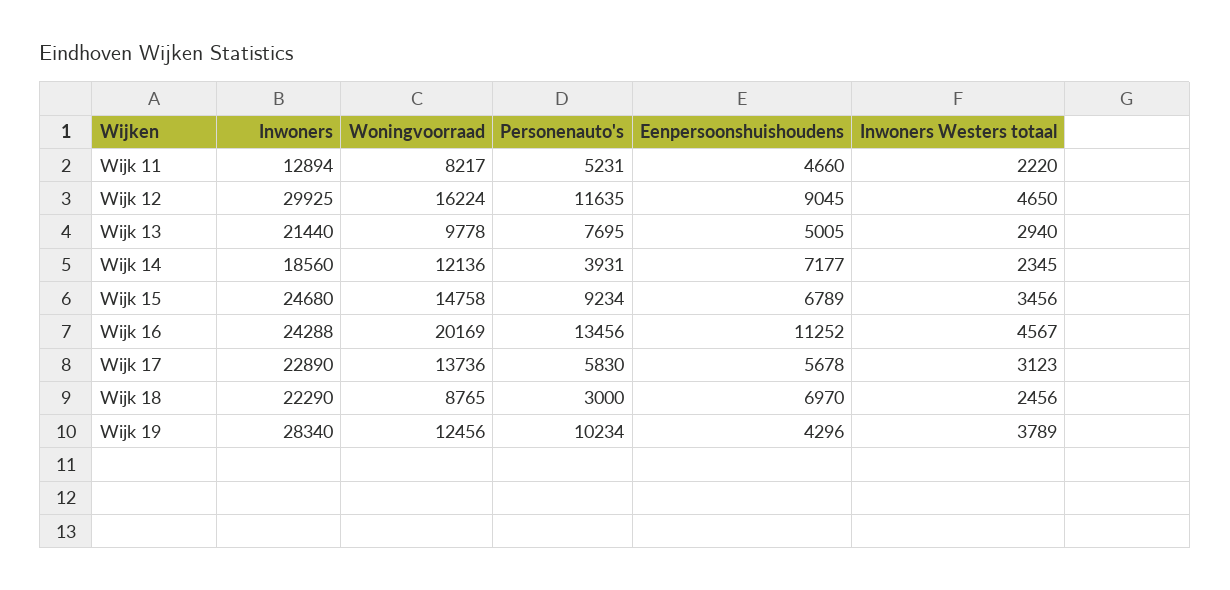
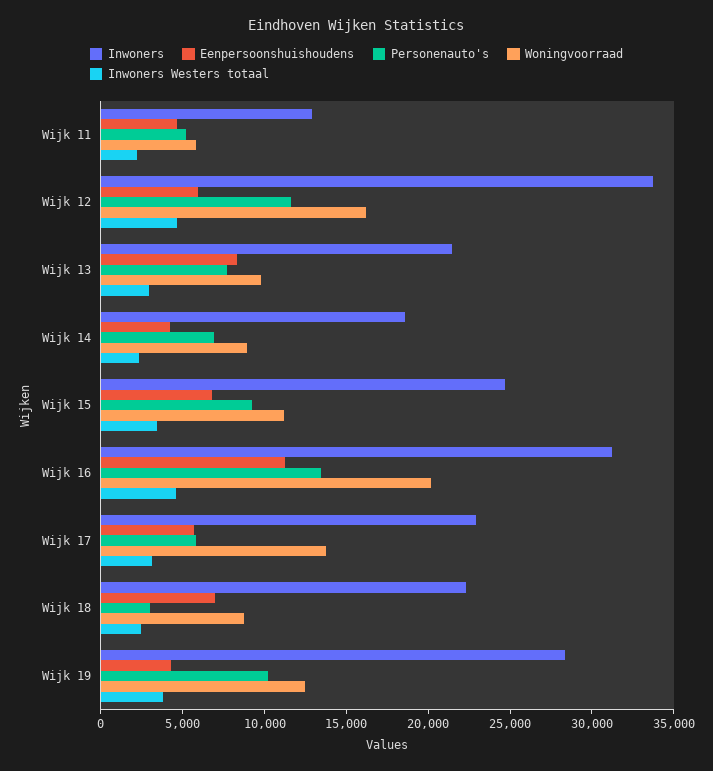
  {
    "Inwoners": {
      "Wijk 11": 12894,
-     "Wijk 12": 29925,
+     "Wijk 12": 34000,
      "Wijk 13": 21440,
      "Wijk 14": 18560,
      "Wijk 15": 24680,
-     "Wijk 16": 24288,
+     "Wijk 16": 31000,
      "Wijk 17": 22890,
      "Wijk 18": 22290,
      "Wijk 19": 28340
    },
    "Woningvoorraad": {
-     "Wijk 11": 8217,
+     "Wijk 11": 6000,
      "Wijk 12": 16224,
      "Wijk 13": 9778,
-     "Wijk 14": 12136,
+     "Wijk 14": 9000,
-     "Wijk 15": 14758,
+     "Wijk 15": 11000,
      "Wijk 16": 20169,
      "Wijk 17": 13736,
      "Wijk 18": 8765,
      "Wijk 19": 12456
    },
    "Personenauto's": {
      "Wijk 11": 5231,
      "Wijk 12": 11635,
      "Wijk 13": 7695,
-     "Wijk 14": 3931,
+     "Wijk 14": 7000,
      "Wijk 15": 9234,
      "Wijk 16": 13456,
      "Wijk 17": 5830,
      "Wijk 18": 3000,
      "Wijk 19": 10234
    },
    "Eenpersoonshuishoudens": {
      "Wijk 11": 4660,
-     "Wijk 12": 9045,
+     "Wijk 12": 6000,
-     "Wijk 13": 5005,
+     "Wijk 13": 8000,
-     "Wijk 14": 7177,
+     "Wijk 14": 4000,
      "Wijk 15": 6789,
      "Wijk 16": 11252,
      "Wijk 17": 5678,
      "Wijk 18": 6970,
      "Wijk 19": 4296
    },
    "Inwoners Westers totaal": {
      "Wijk 11": 2220,
      "Wijk 12": 4650,
      "Wijk 13": 2940,
      "Wijk 14": 2345,
      "Wijk 15": 3456,
      "Wijk 16": 4567,
      "Wijk 17": 3123,
      "Wijk 18": 2456,
      "Wijk 19": 3789
    }
  }

